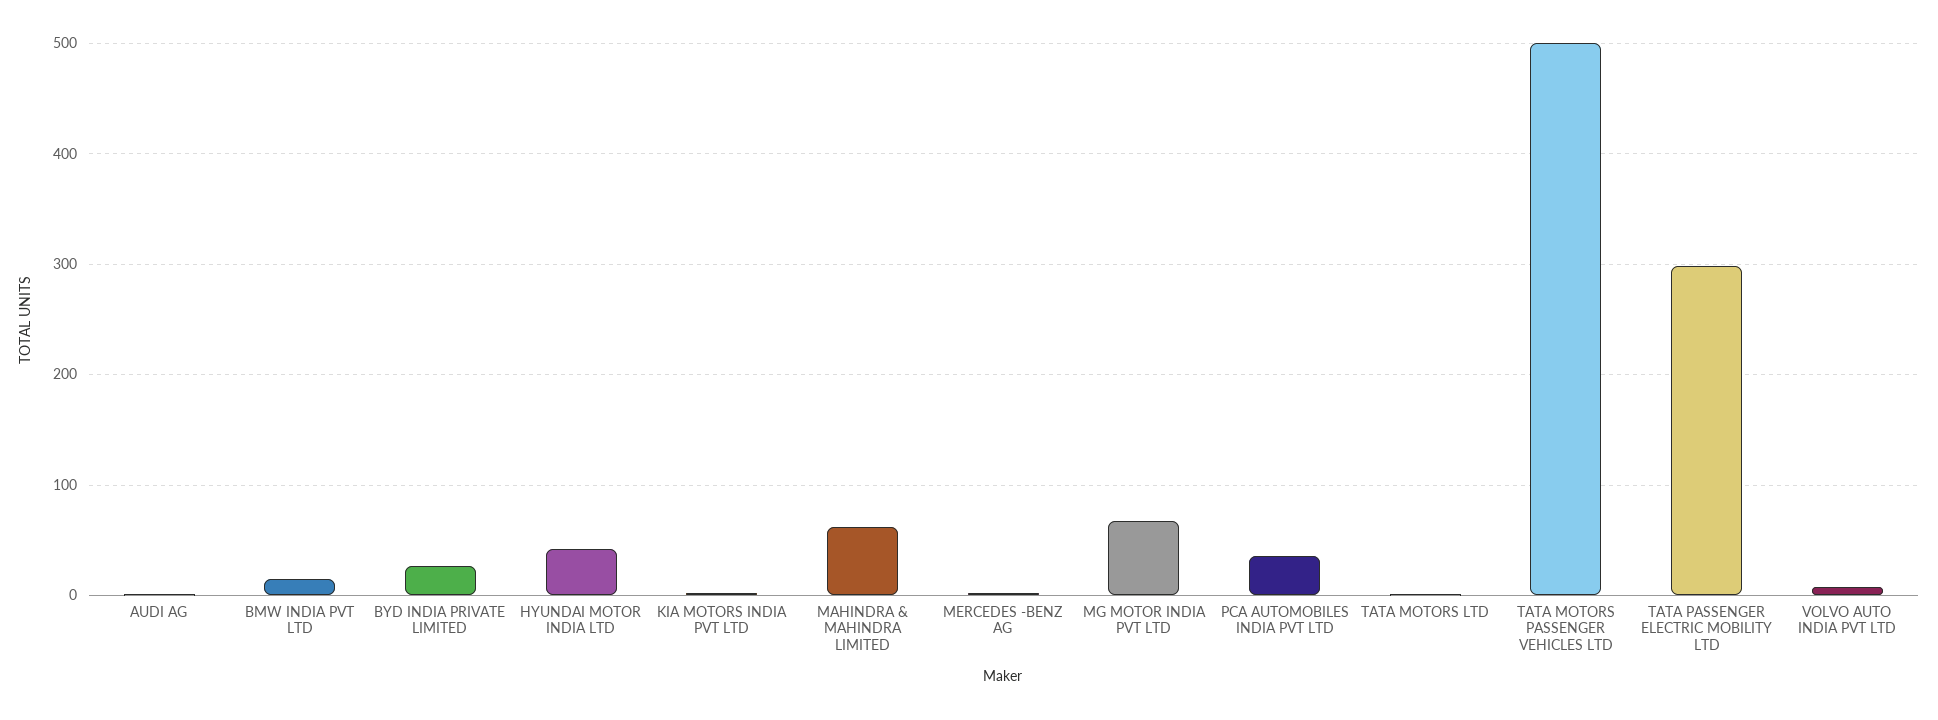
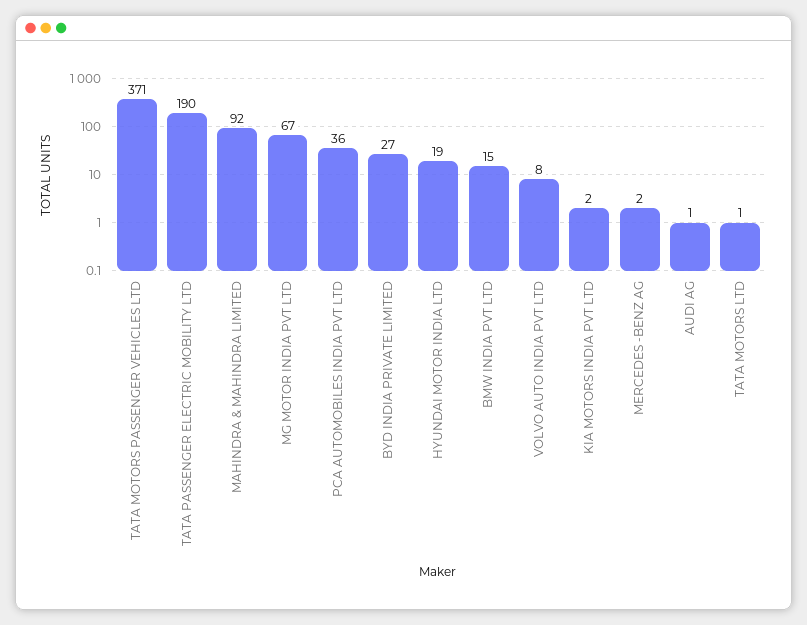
  {
    "AUDI AG": 1,
    "BMW INDIA PVT LTD": 15,
    "BYD INDIA PRIVATE LIMITED": 27,
-   "HYUNDAI MOTOR INDIA LTD": 40,
+   "HYUNDAI MOTOR INDIA LTD": 19,
    "KIA MOTORS INDIA PVT LTD": 2,
-   "MAHINDRA & MAHINDRA LIMITED": 60,
+   "MAHINDRA & MAHINDRA LIMITED": 92,
    "MERCEDES -BENZ AG": 2,
    "MG MOTOR INDIA PVT LTD": 67,
    "PCA AUTOMOBILES INDIA PVT LTD": 36,
    "TATA MOTORS LTD": 1,
-   "TATA MOTORS PASSENGER VEHICLES LTD": 500,
+   "TATA MOTORS PASSENGER VEHICLES LTD": 371,
-   "TATA PASSENGER ELECTRIC MOBILITY LTD": 300,
+   "TATA PASSENGER ELECTRIC MOBILITY LTD": 190,
    "VOLVO AUTO INDIA PVT LTD": 8
  }

